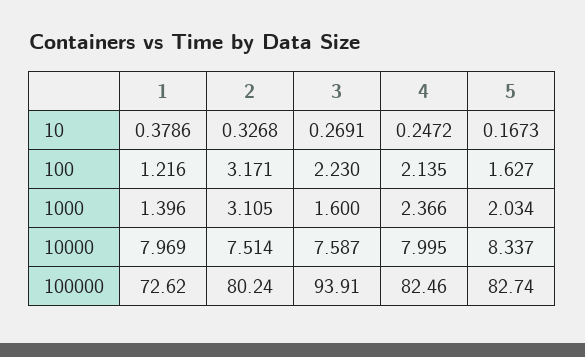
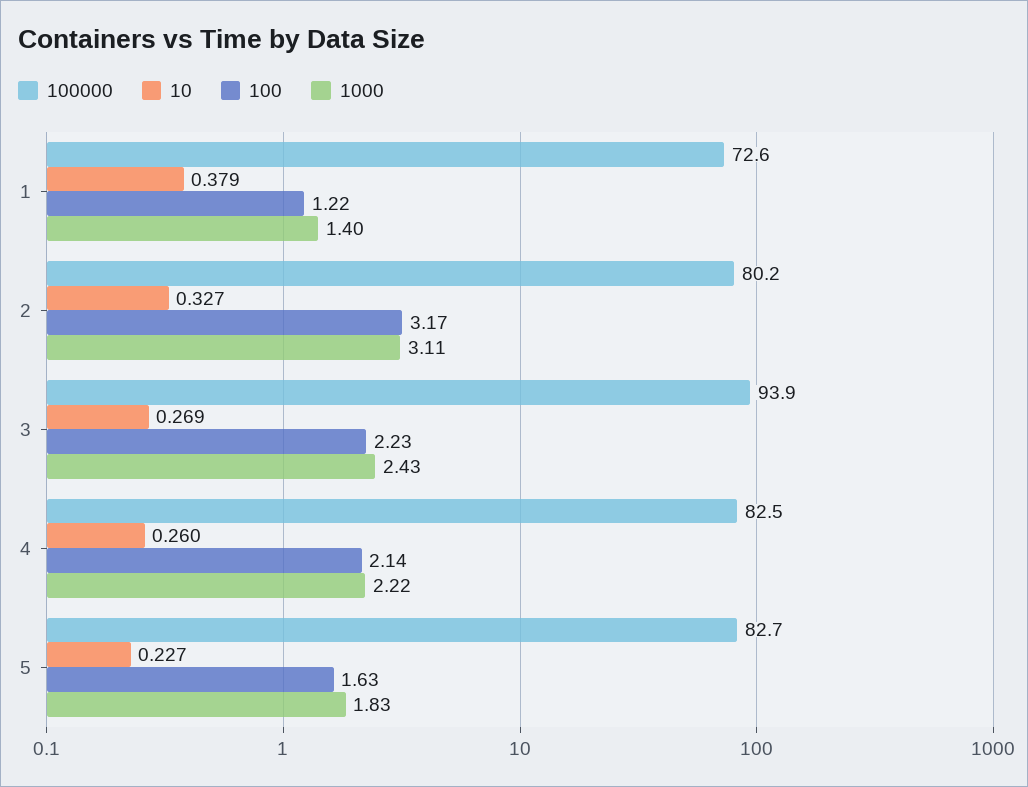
  {
    "10": {
      "1": 0.3786,
      "2": 0.3268,
      "3": 0.2691,
-     "4": 0.2472,
+     "4": 0.26,
-     "5": 0.1673
+     "5": 0.227
    },
    "100": {
      "1": 1.216,
      "2": 3.171,
      "3": 2.23,
      "4": 2.135,
      "5": 1.627
    },
    "1000": {
      "1": 1.396,
      "2": 3.105,
-     "3": 1.6,
+     "3": 2.43,
-     "4": 2.366,
+     "4": 2.22,
-     "5": 2.034
+     "5": 1.83
    },
-   "10000": {
-     "1": 7.969,
-     "2": 7.514,
-     "3": 7.587,
-     "4": 7.995,
-     "5": 8.337
-   },
    "100000": {
      "1": 72.62,
      "2": 80.24,
      "3": 93.91,
      "4": 82.46,
      "5": 82.74
    }
  }

